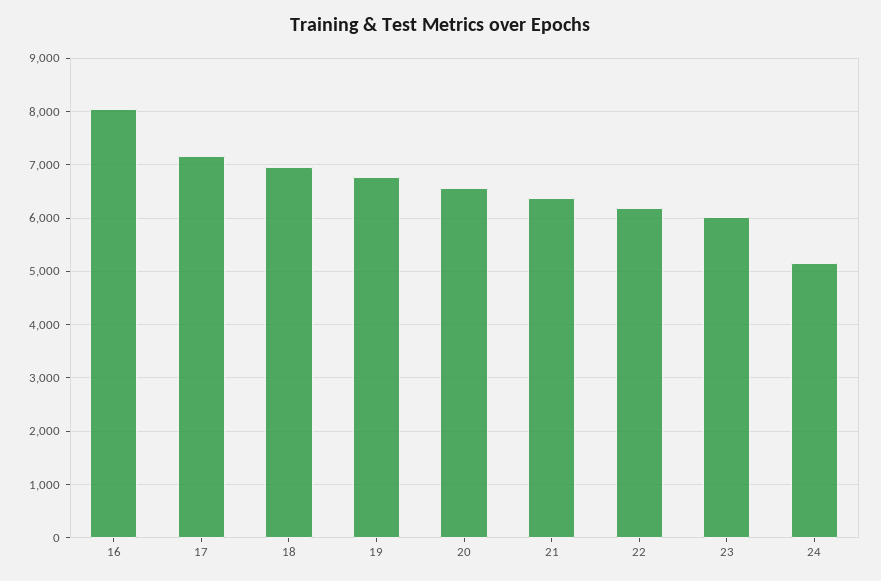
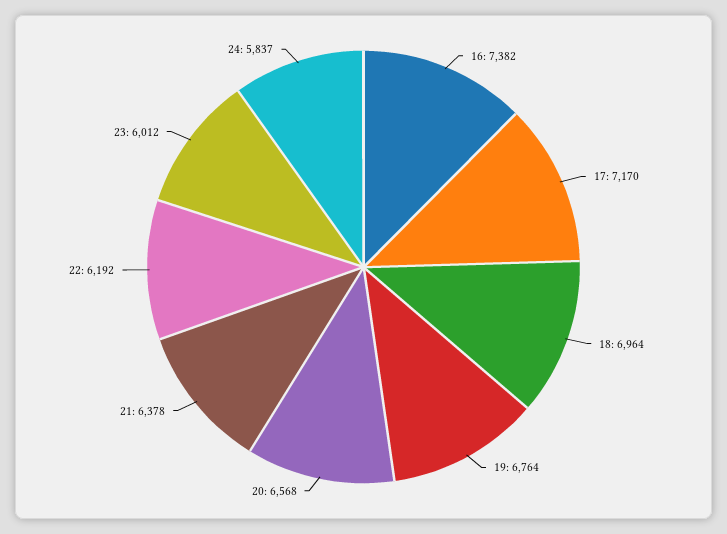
  {
-   "16": 8000,
+   "16": 7382,
    "17": 7170,
    "18": 6964,
    "19": 6764,
    "20": 6568,
    "21": 6378,
    "22": 6192,
    "23": 6012,
-   "24": 5200
+   "24": 5837
  }

